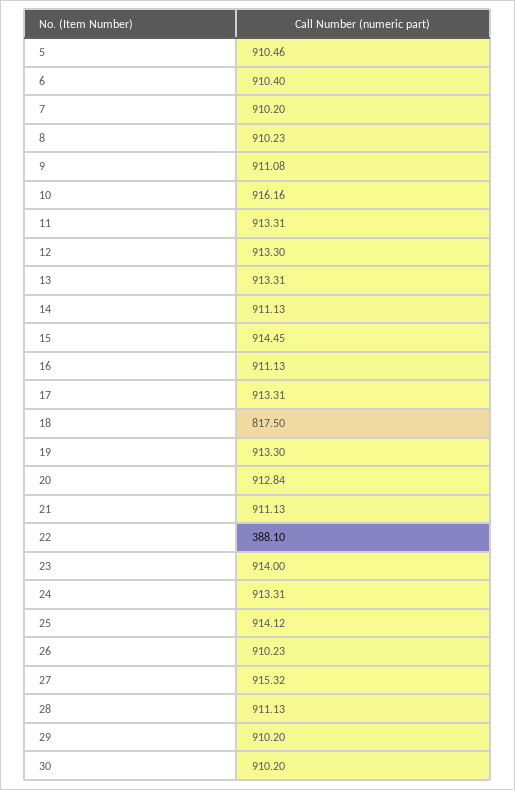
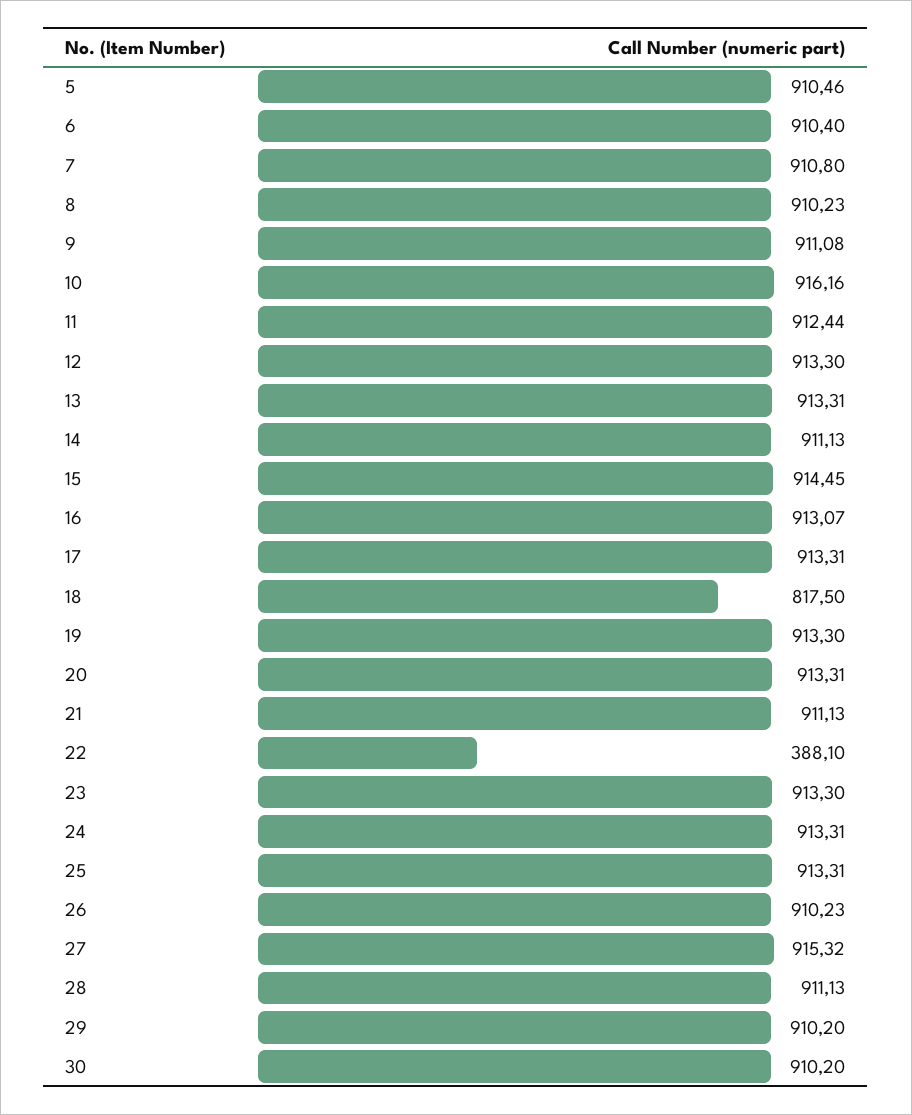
  {
    "5": 910.46,
    "6": 910.4,
-   "7": 910.2,
+   "7": 910.8,
    "8": 910.23,
    "9": 911.08,
    "10": 916.16,
-   "11": 913.31,
+   "11": 912.44,
    "12": 913.3,
    "13": 913.31,
    "14": 911.13,
    "15": 914.45,
-   "16": 911.13,
+   "16": 913.07,
    "17": 913.31,
    "18": 817.5,
    "19": 913.3,
-   "20": 912.84,
+   "20": 913.31,
    "21": 911.13,
    "22": 388.1,
-   "23": 914,
+   "23": 913.3,
    "24": 913.31,
-   "25": 914.12,
+   "25": 913.31,
    "26": 910.23,
    "27": 915.32,
    "28": 911.13,
    "29": 910.2,
    "30": 910.2
  }

